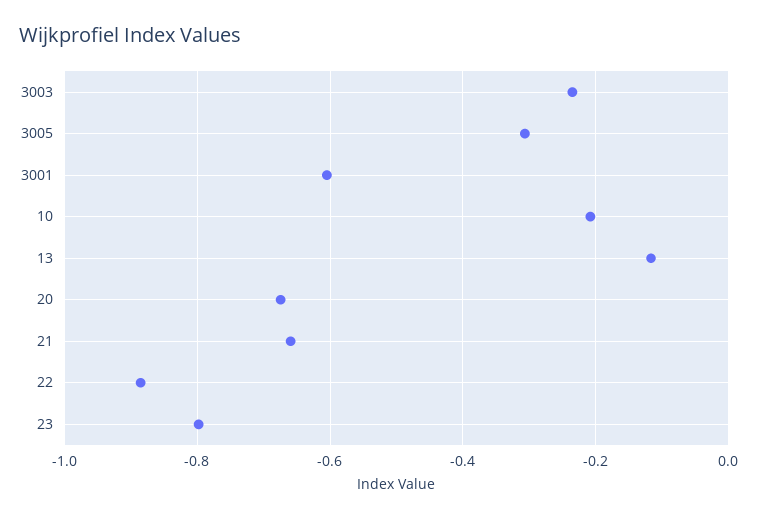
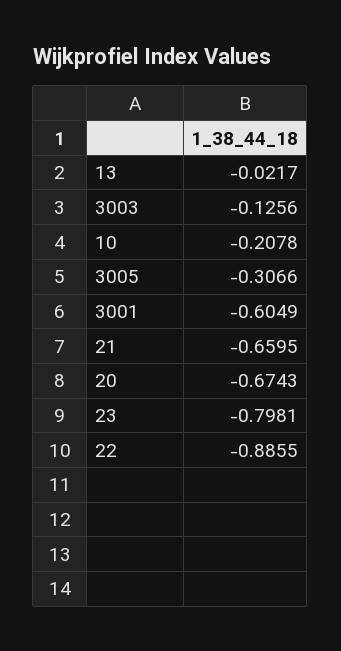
  {
-   "3003": -0.24,
+   "3003": -0.1256,
    "3005": -0.3066,
    "3001": -0.6049,
    "10": -0.2078,
-   "13": -0.12,
+   "13": -0.0217,
    "20": -0.6743,
    "21": -0.6595,
    "22": -0.8855,
    "23": -0.7981
  }

